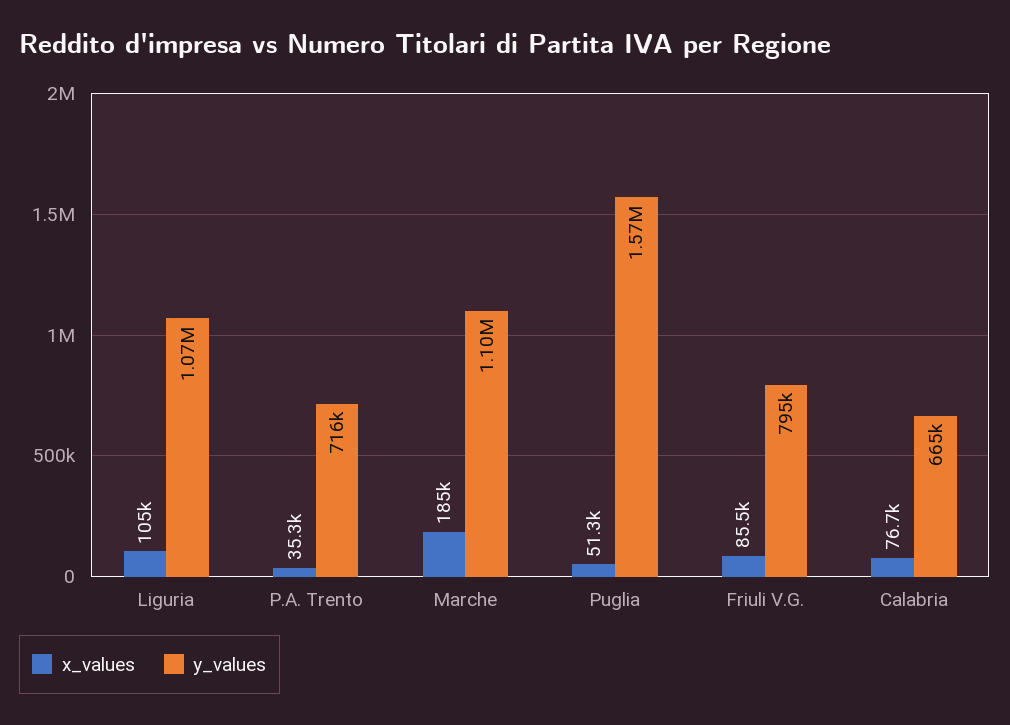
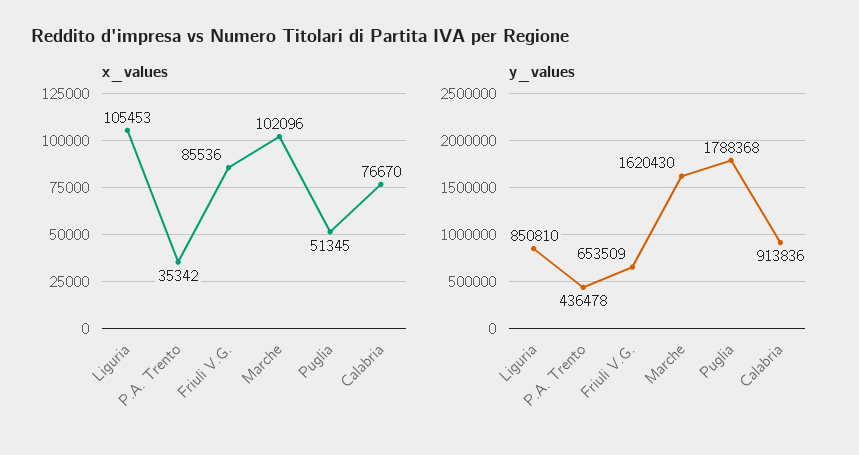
  {
    "x_values": {
      "Liguria": 105453,
      "P.A. Trento": 35342,
-     "Marche": 185000,
+     "Marche": 102096,
      "Puglia": 51345,
      "Friuli V.G.": 85536,
      "Calabria": 76670
    },
    "y_values": {
-     "Liguria": 1070000,
+     "Liguria": 850810,
-     "P.A. Trento": 716000,
+     "P.A. Trento": 436478,
-     "Marche": 1100000,
+     "Marche": 1620430,
-     "Puglia": 1570000,
+     "Puglia": 1788368,
-     "Friuli V.G.": 795000,
+     "Friuli V.G.": 653509,
-     "Calabria": 665000
+     "Calabria": 913836
    }
  }

